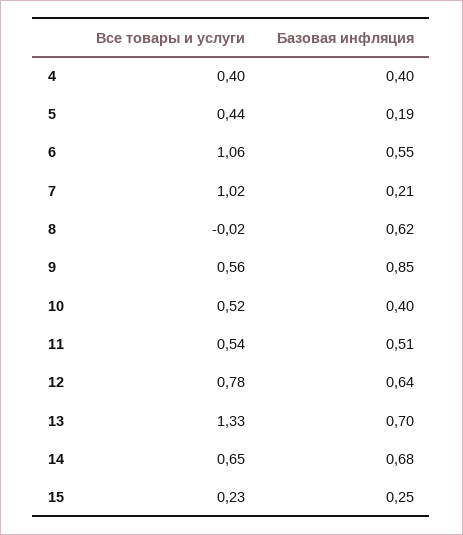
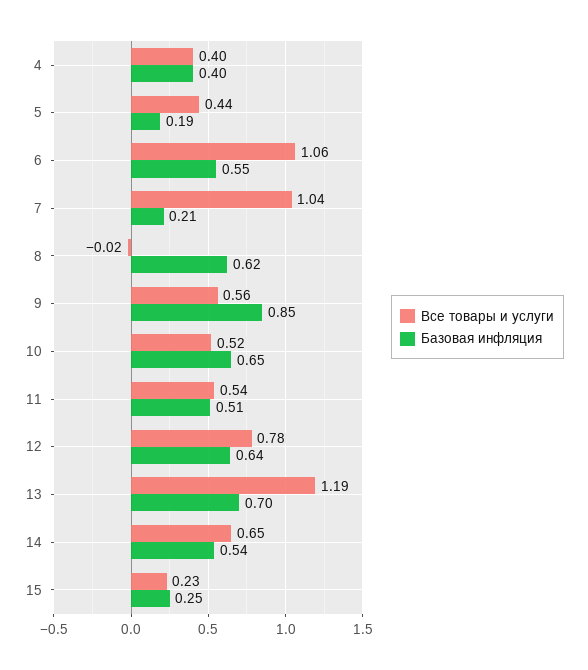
  {
    "Все товары и услуги": {
      "4": 0.4,
      "5": 0.44,
      "6": 1.06,
-     "7": 1.02,
+     "7": 1.04,
      "8": -0.02,
      "9": 0.56,
      "10": 0.52,
      "11": 0.54,
      "12": 0.78,
-     "13": 1.33,
+     "13": 1.19,
      "14": 0.65,
      "15": 0.23
    },
    "Базовая инфляция": {
      "4": 0.4,
      "5": 0.19,
      "6": 0.55,
      "7": 0.21,
      "8": 0.62,
      "9": 0.85,
-     "10": 0.4,
+     "10": 0.65,
      "11": 0.51,
      "12": 0.64,
      "13": 0.7,
-     "14": 0.68,
+     "14": 0.54,
      "15": 0.25
    }
  }

